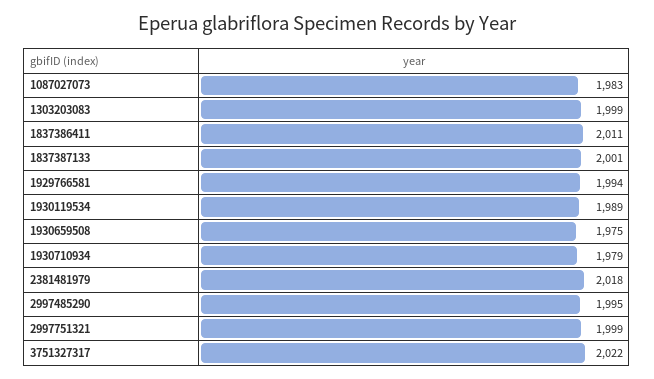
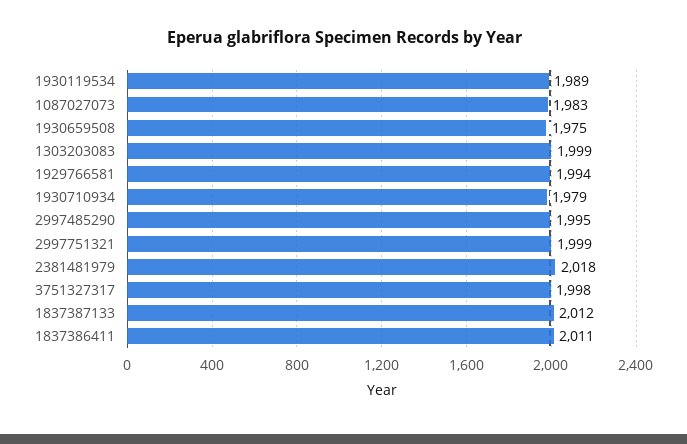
  {
    "1087027073": 1983,
    "1303203083": 1999,
    "1837386411": 2011,
-   "1837387133": 2001,
+   "1837387133": 2012,
    "1929766581": 1994,
    "1930119534": 1989,
    "1930659508": 1975,
    "1930710934": 1979,
    "2381481979": 2018,
    "2997485290": 1995,
    "2997751321": 1999,
-   "3751327317": 2022
+   "3751327317": 1998
  }

